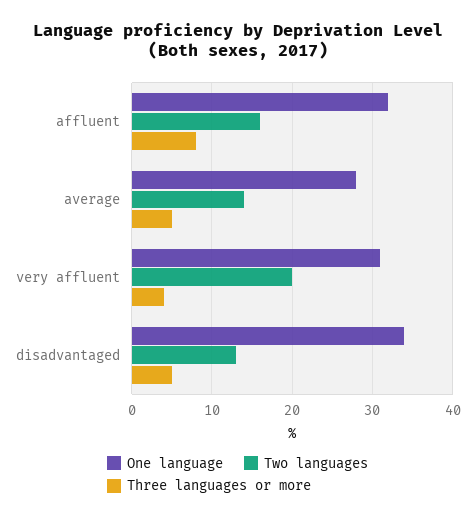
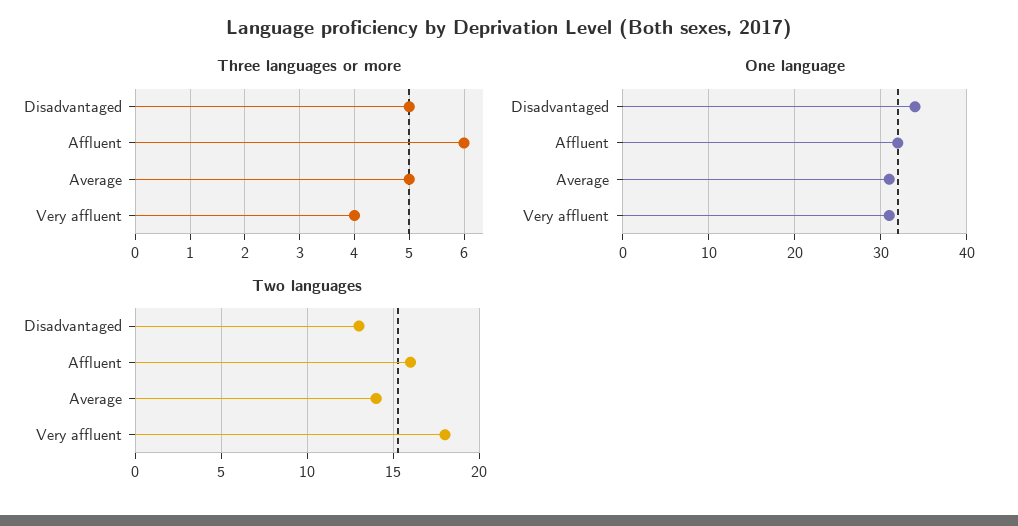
  {
    "One language": {
      "affluent": 32,
-     "average": 28,
+     "average": 31,
      "very affluent": 31,
      "disadvantaged": 34
    },
    "Two languages": {
      "affluent": 16,
      "average": 14,
-     "very affluent": 20,
+     "very affluent": 18,
      "disadvantaged": 13
    },
    "Three languages or more": {
-     "affluent": 8,
+     "affluent": 6,
      "average": 5,
      "very affluent": 4,
      "disadvantaged": 5
    }
  }

